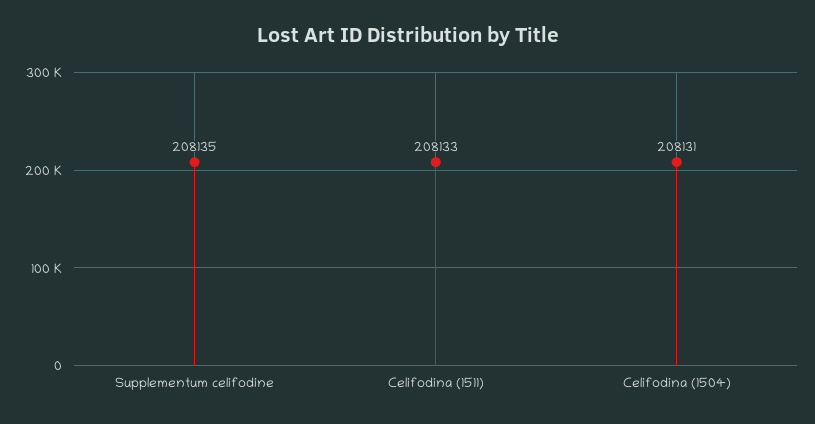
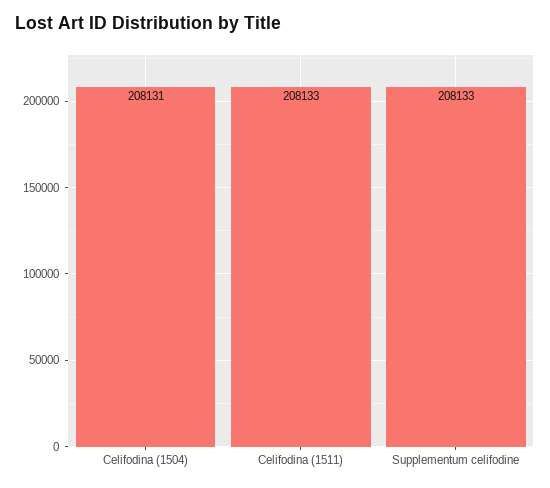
  {
-   "Supplementum celifodine": 208135,
+   "Supplementum celifodine": 208133,
    "Celifodina (1511)": 208133,
    "Celifodina (1504)": 208131
  }

